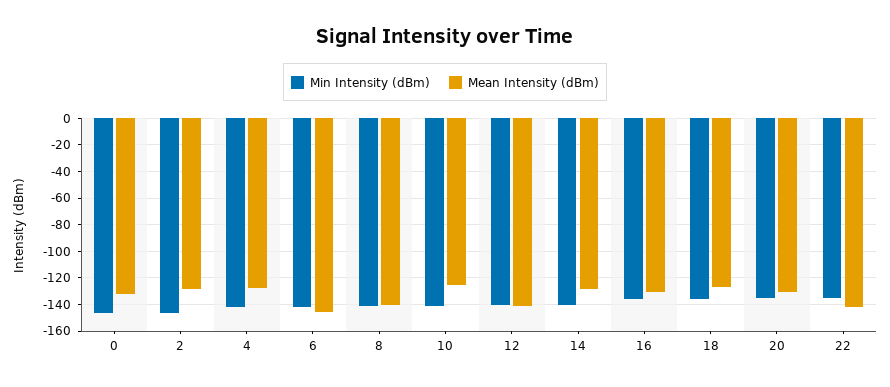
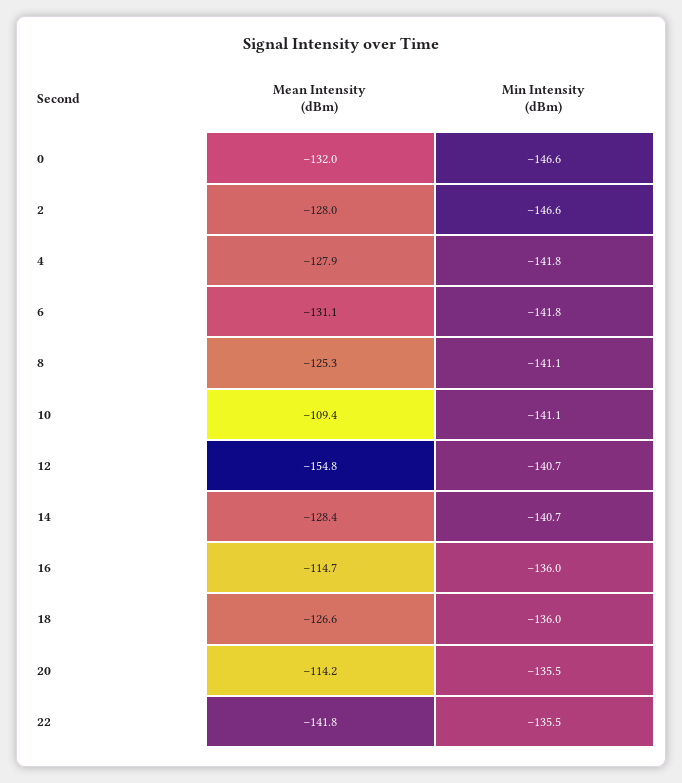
  {
    "Min Intensity (dBm)": {
      "0": -146.6,
      "2": -146.6,
      "4": -141.8,
      "6": -141.8,
      "8": -141.1,
      "10": -141.1,
      "12": -140.7,
      "14": -140.7,
      "16": -136,
      "18": -136,
      "20": -135.5,
      "22": -135.5
    },
    "Mean Intensity (dBm)": {
      "0": -132,
      "2": -128,
      "4": -127.9,
-     "6": -145,
+     "6": -131.1,
-     "8": -140,
+     "8": -125.3,
-     "10": -125,
+     "10": -109.4,
-     "12": -140,
+     "12": -154.8,
      "14": -128.4,
-     "16": -130,
+     "16": -114.7,
      "18": -126.6,
-     "20": -130,
+     "20": -114.2,
      "22": -141.8
    }
  }

